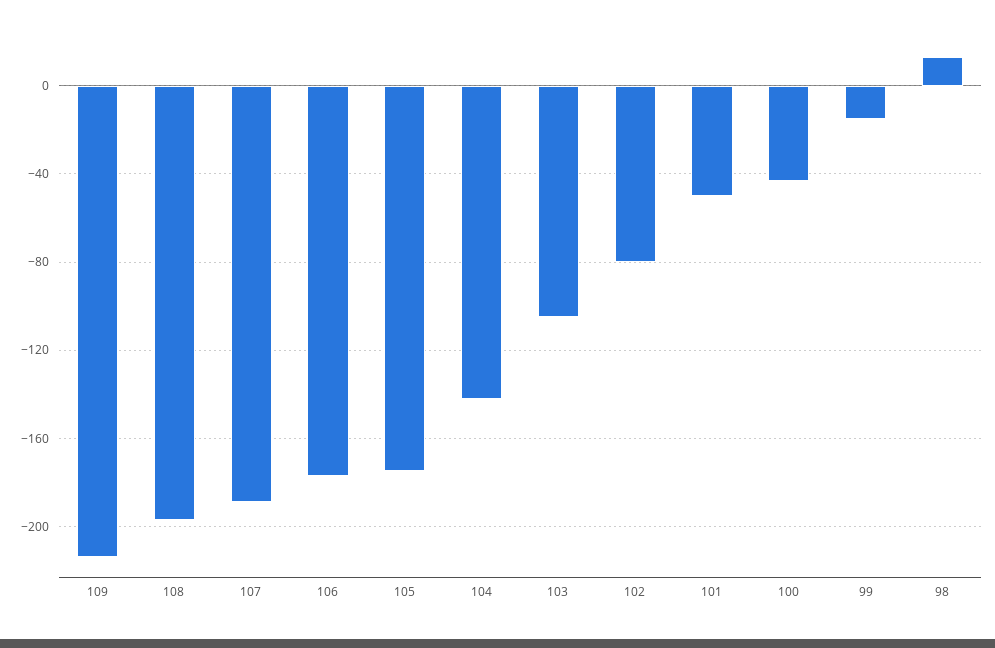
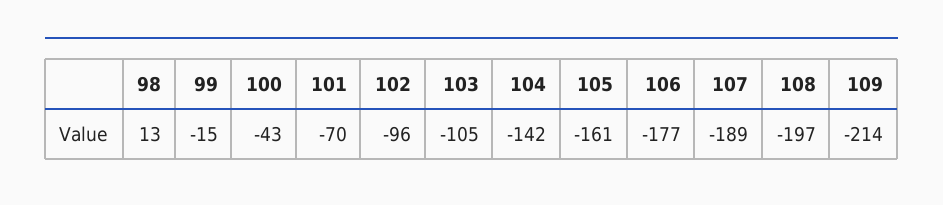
  {
    "109": -214,
    "108": -197,
    "107": -189,
    "106": -177,
-   "105": -175,
+   "105": -161,
    "104": -142,
    "103": -105,
-   "102": -80,
+   "102": -96,
-   "101": -50,
+   "101": -70,
    "100": -43,
    "99": -15,
    "98": 13
  }

